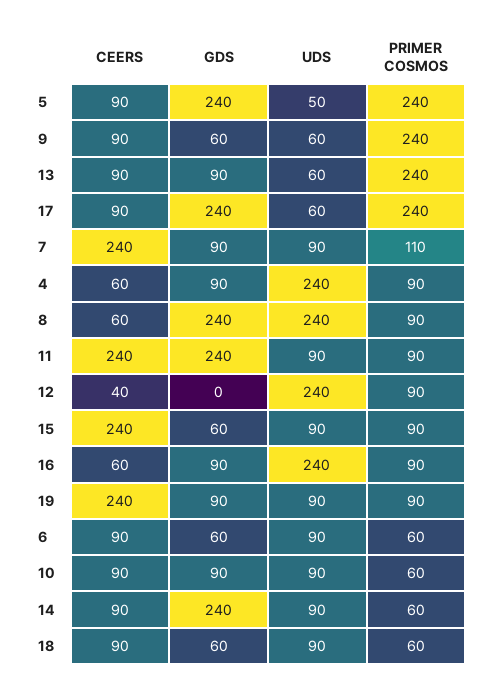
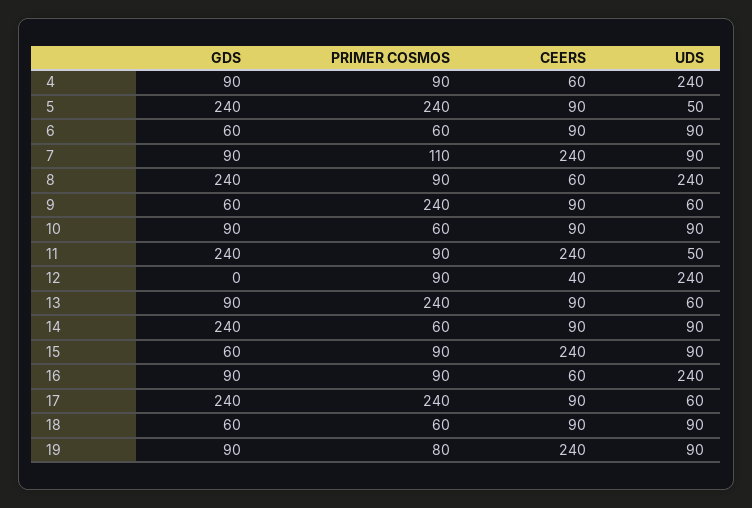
  {
    "CEERS": {
      "5": 90,
      "9": 90,
      "13": 90,
      "17": 90,
      "7": 240,
      "4": 60,
      "8": 60,
      "11": 240,
      "12": 40,
      "15": 240,
      "16": 60,
      "19": 240,
      "6": 90,
      "10": 90,
      "14": 90,
      "18": 90
    },
    "GDS": {
      "5": 240,
      "9": 60,
      "13": 90,
      "17": 240,
      "7": 90,
      "4": 90,
      "8": 240,
      "11": 240,
      "12": 0,
      "15": 60,
      "16": 90,
      "19": 90,
      "6": 60,
      "10": 90,
      "14": 240,
      "18": 60
    },
    "UDS": {
      "5": 50,
      "9": 60,
      "13": 60,
      "17": 60,
      "7": 90,
      "4": 240,
      "8": 240,
-     "11": 90,
+     "11": 50,
      "12": 240,
      "15": 90,
      "16": 240,
      "19": 90,
      "6": 90,
      "10": 90,
      "14": 90,
      "18": 90
    },
    "PRIMER COSMOS": {
      "5": 240,
      "9": 240,
      "13": 240,
      "17": 240,
      "7": 110,
      "4": 90,
      "8": 90,
      "11": 90,
      "12": 90,
      "15": 90,
      "16": 90,
-     "19": 90,
+     "19": 80,
      "6": 60,
      "10": 60,
      "14": 60,
      "18": 60
    }
  }

